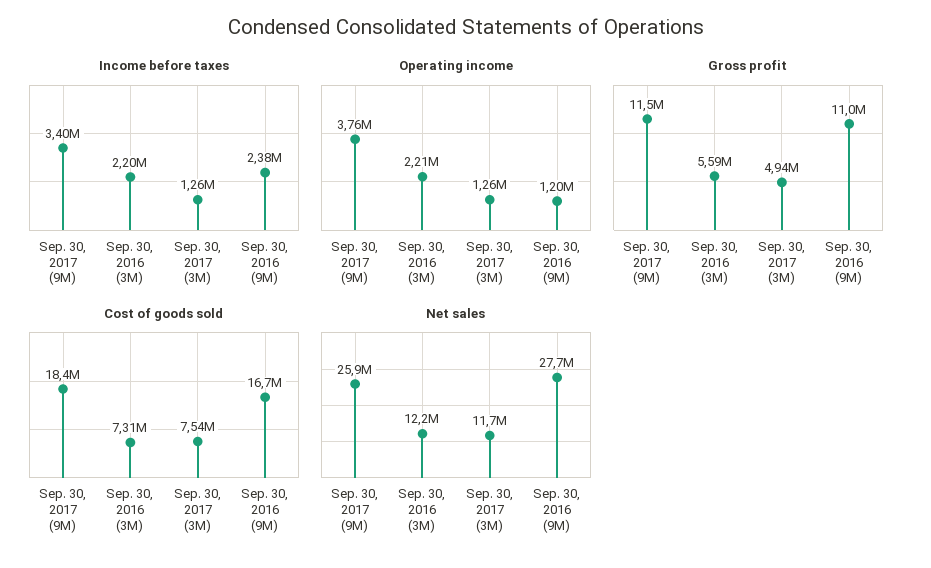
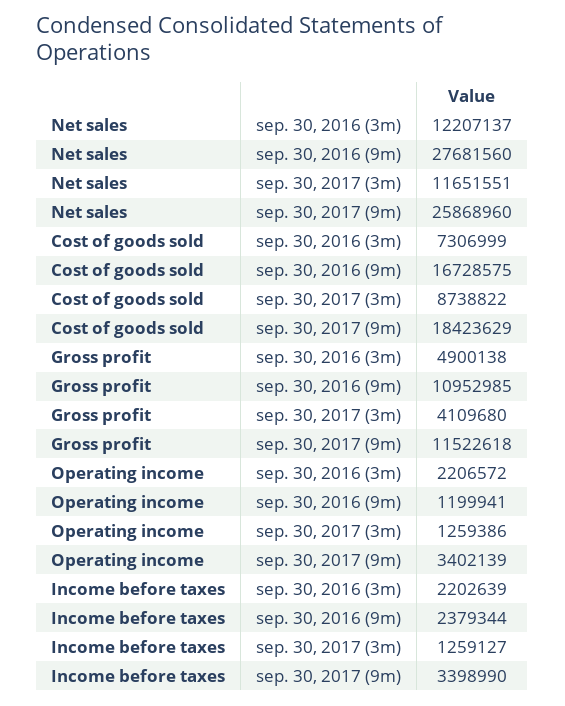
  {
    "Income before taxes": {
      "Sep. 30, 2017 (9M)": 3398990,
      "Sep. 30, 2016 (3M)": 2202639,
      "Sep. 30, 2017 (3M)": 1259127,
      "Sep. 30, 2016 (9M)": 2379344
    },
    "Operating income": {
-     "Sep. 30, 2017 (9M)": 3760000,
+     "Sep. 30, 2017 (9M)": 3402139,
      "Sep. 30, 2016 (3M)": 2206572,
      "Sep. 30, 2017 (3M)": 1259386,
      "Sep. 30, 2016 (9M)": 1199941
    },
    "Gross profit": {
      "Sep. 30, 2017 (9M)": 11522618,
-     "Sep. 30, 2016 (3M)": 5590000,
+     "Sep. 30, 2016 (3M)": 4900138,
-     "Sep. 30, 2017 (3M)": 4940000,
+     "Sep. 30, 2017 (3M)": 4109680,
      "Sep. 30, 2016 (9M)": 10952985
    },
    "Cost of goods sold": {
      "Sep. 30, 2017 (9M)": 18423629,
      "Sep. 30, 2016 (3M)": 7306999,
-     "Sep. 30, 2017 (3M)": 7540000,
+     "Sep. 30, 2017 (3M)": 8738822,
      "Sep. 30, 2016 (9M)": 16728575
    },
    "Net sales": {
      "Sep. 30, 2017 (9M)": 25868960,
      "Sep. 30, 2016 (3M)": 12207137,
      "Sep. 30, 2017 (3M)": 11651551,
      "Sep. 30, 2016 (9M)": 27681560
    }
  }

